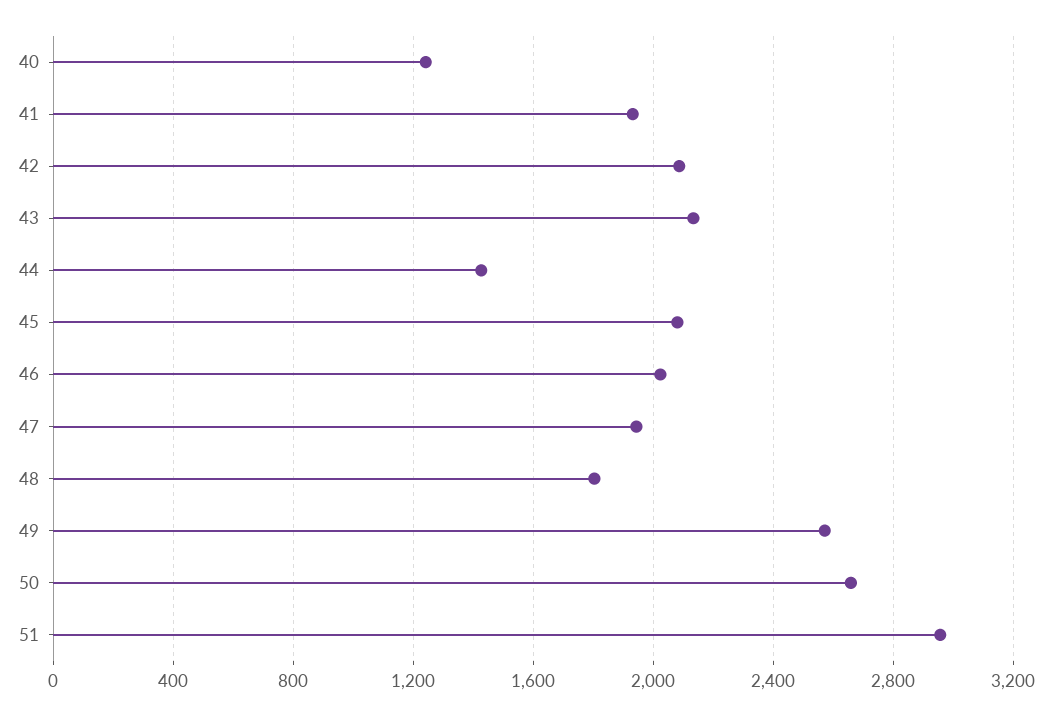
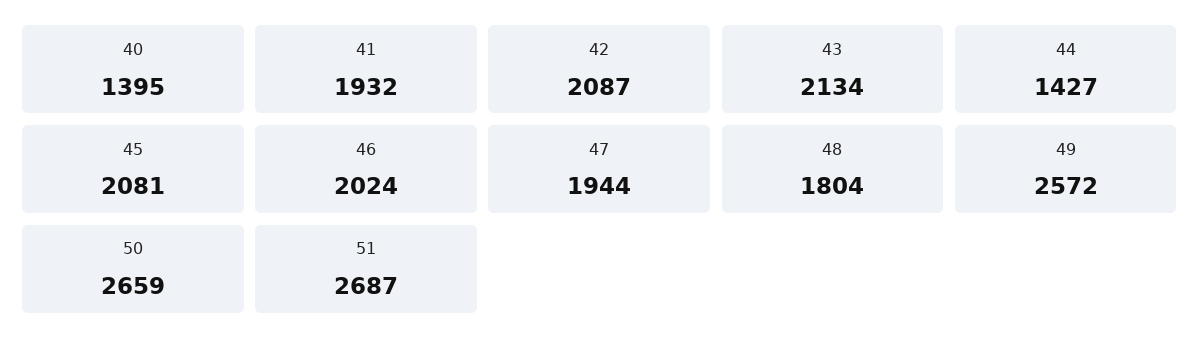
  {
-   "40": 1250,
+   "40": 1395,
    "41": 1932,
    "42": 2087,
    "43": 2134,
    "44": 1427,
    "45": 2081,
    "46": 2024,
    "47": 1944,
    "48": 1804,
    "49": 2572,
    "50": 2659,
-   "51": 2950
+   "51": 2687
  }

